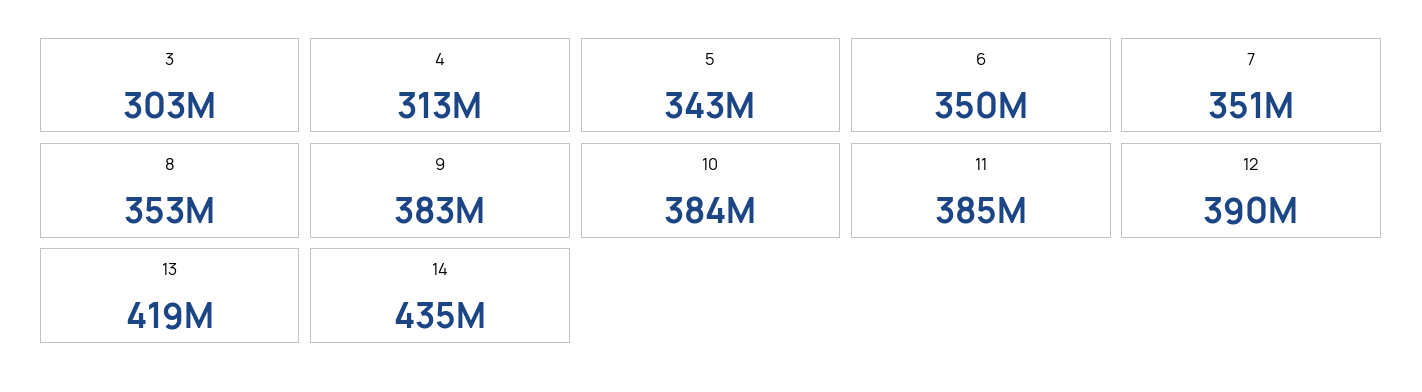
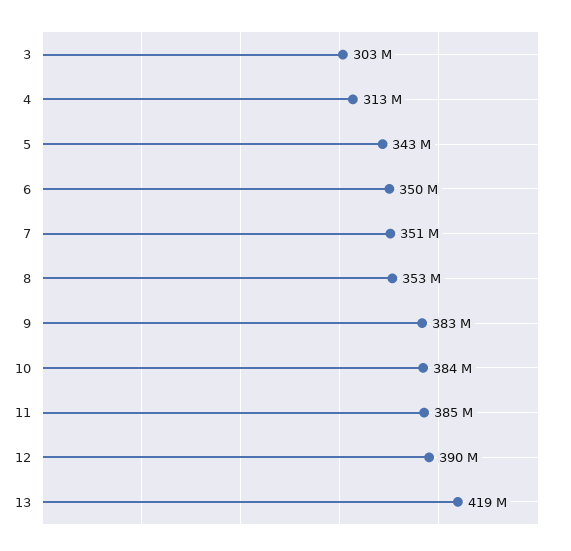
  {
    "3": 303000000,
    "4": 313000000,
    "5": 343000000,
    "6": 350000000,
    "7": 351000000,
    "8": 353000000,
    "9": 383000000,
    "10": 384000000,
    "11": 385000000,
    "12": 390000000,
-   "13": 419000000,
+   "13": 419000000
-   "14": 435000000
  }

